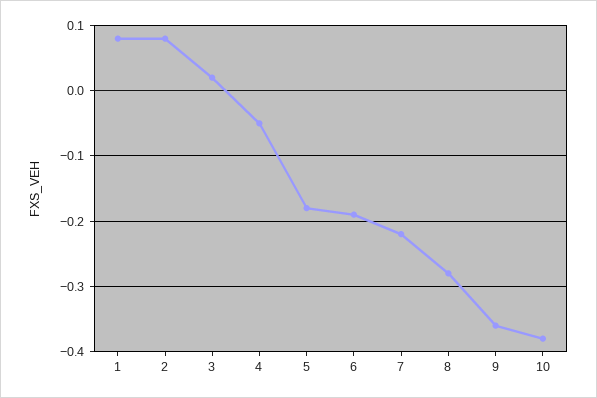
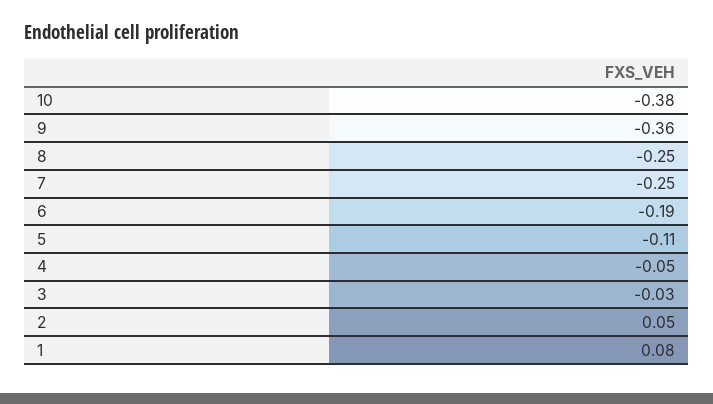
  {
    "1": 0.08,
-   "2": 0.08,
+   "2": 0.05,
-   "3": 0.02,
+   "3": -0.03,
    "4": -0.05,
-   "5": -0.18,
+   "5": -0.11,
    "6": -0.19,
-   "7": -0.22,
+   "7": -0.25,
-   "8": -0.28,
+   "8": -0.25,
    "9": -0.36,
    "10": -0.38
  }

